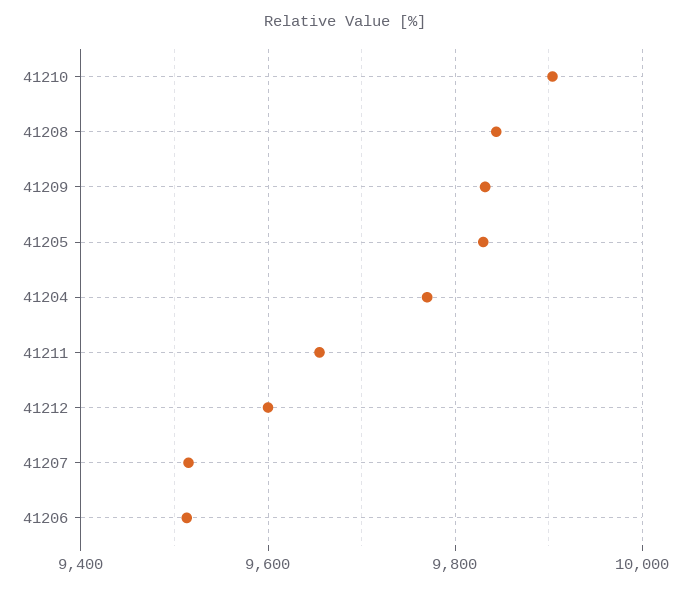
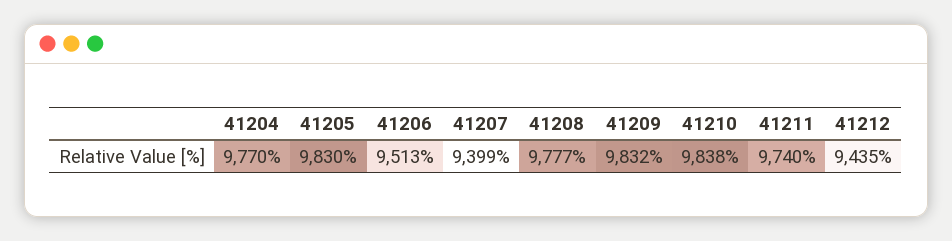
  {
-   "41210": 9900,
+   "41210": 9838,
-   "41208": 9840,
+   "41208": 9777,
    "41209": 9832,
    "41205": 9830,
    "41204": 9770,
-   "41211": 9660,
+   "41211": 9740,
-   "41212": 9600,
+   "41212": 9435,
-   "41207": 9520,
+   "41207": 9399,
    "41206": 9513
  }

